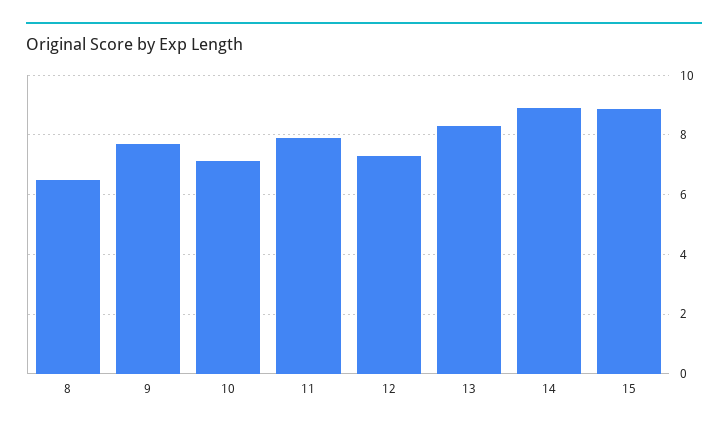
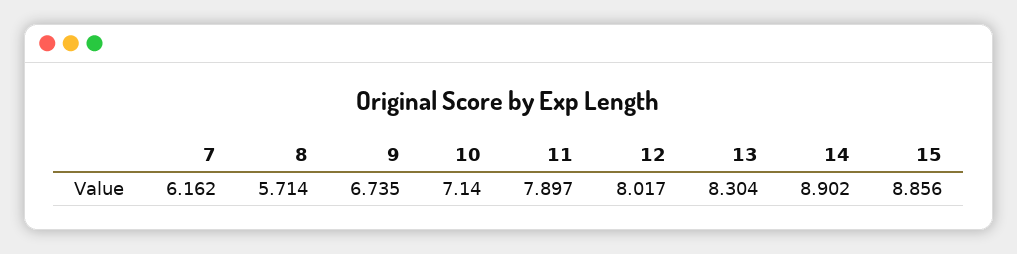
  {
-   "8": 6.5,
+   "8": 5.714,
-   "9": 7.75,
+   "9": 6.735,
    "10": 7.14,
    "11": 7.897,
-   "12": 7.25,
+   "12": 8.017,
    "13": 8.304,
    "14": 8.902,
-   "15": 8.856
+   "15": 8.856,
+   "7": 6.162
  }

